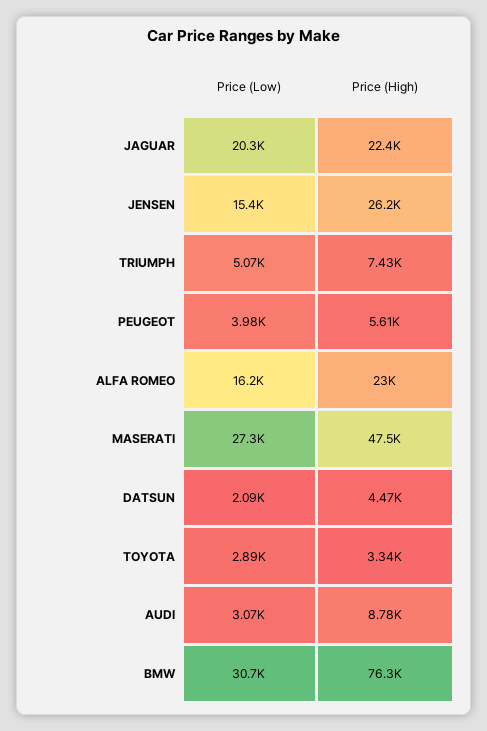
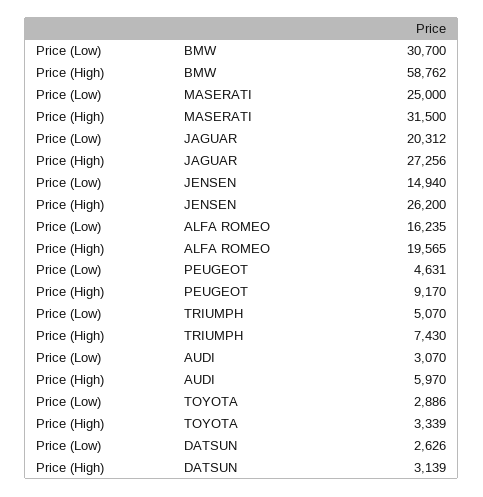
  {
    "Price (Low)": {
      "JAGUAR": 20312,
-     "JENSEN": 15400,
+     "JENSEN": 14940,
      "TRIUMPH": 5070,
-     "PEUGEOT": 3980,
+     "PEUGEOT": 4631,
      "ALFA ROMEO": 16235,
-     "MASERATI": 27300,
+     "MASERATI": 25000,
-     "DATSUN": 2090,
+     "DATSUN": 2626,
      "TOYOTA": 2886,
      "AUDI": 3070,
      "BMW": 30700
    },
    "Price (High)": {
-     "JAGUAR": 22400,
+     "JAGUAR": 27256,
      "JENSEN": 26200,
      "TRIUMPH": 7430,
-     "PEUGEOT": 5610,
+     "PEUGEOT": 9170,
-     "ALFA ROMEO": 23000,
+     "ALFA ROMEO": 19565,
-     "MASERATI": 47500,
+     "MASERATI": 31500,
-     "DATSUN": 4470,
+     "DATSUN": 3139,
      "TOYOTA": 3339,
-     "AUDI": 8780,
+     "AUDI": 5970,
-     "BMW": 76300
+     "BMW": 58762
    }
  }

